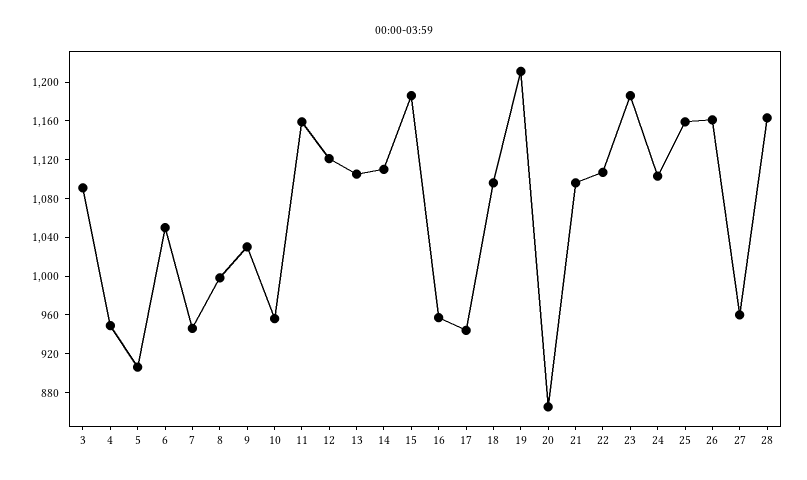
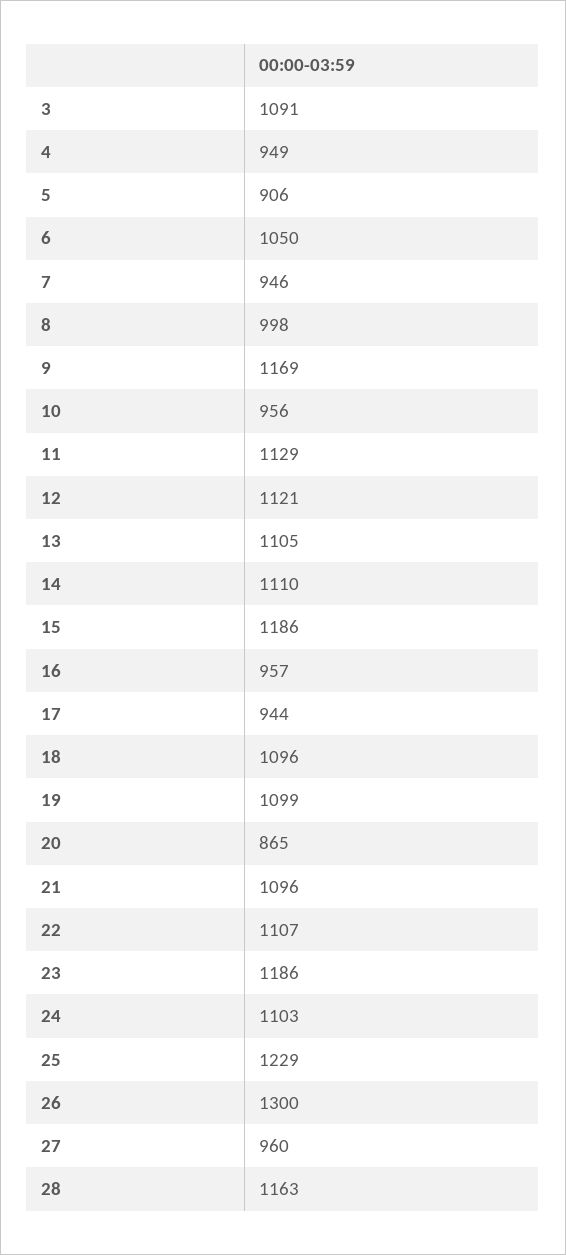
  {
    "3": 1091,
    "4": 949,
    "5": 906,
    "6": 1050,
    "7": 946,
    "8": 998,
-   "9": 1030,
+   "9": 1169,
    "10": 956,
-   "11": 1160,
+   "11": 1129,
    "12": 1121,
    "13": 1105,
    "14": 1110,
    "15": 1186,
    "16": 957,
    "17": 944,
    "18": 1096,
-   "19": 1210,
+   "19": 1099,
    "20": 865,
    "21": 1096,
    "22": 1107,
    "23": 1186,
    "24": 1103,
-   "25": 1160,
+   "25": 1229,
-   "26": 1160,
+   "26": 1300,
    "27": 960,
    "28": 1163
  }

